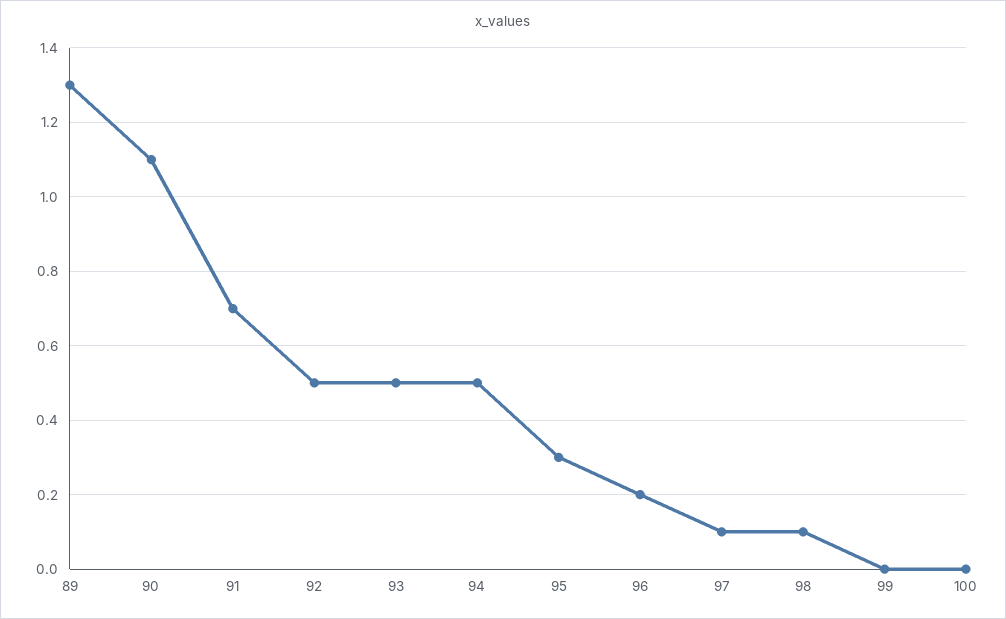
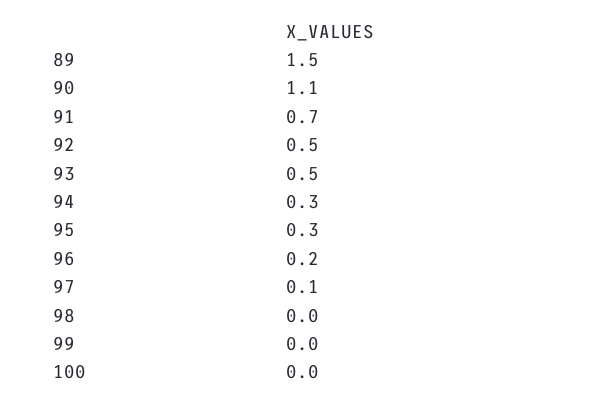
  {
-   "89": 1.3,
+   "89": 1.5,
    "90": 1.1,
    "91": 0.7,
    "92": 0.5,
    "93": 0.5,
-   "94": 0.5,
+   "94": 0.3,
    "95": 0.3,
    "96": 0.2,
    "97": 0.1,
-   "98": 0.1,
+   "98": 0,
    "99": 0,
    "100": 0
  }

